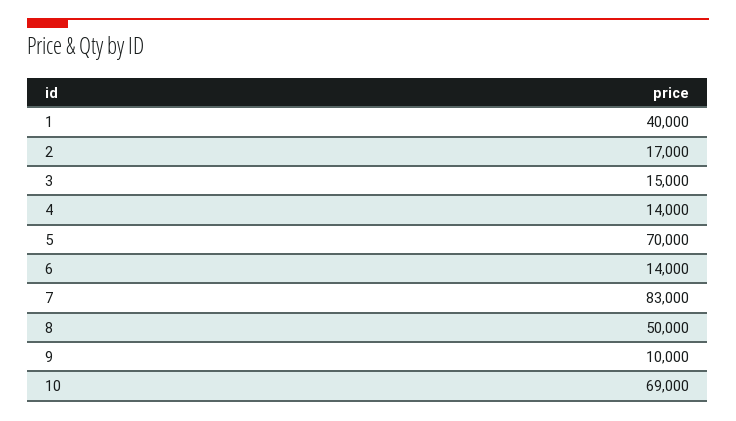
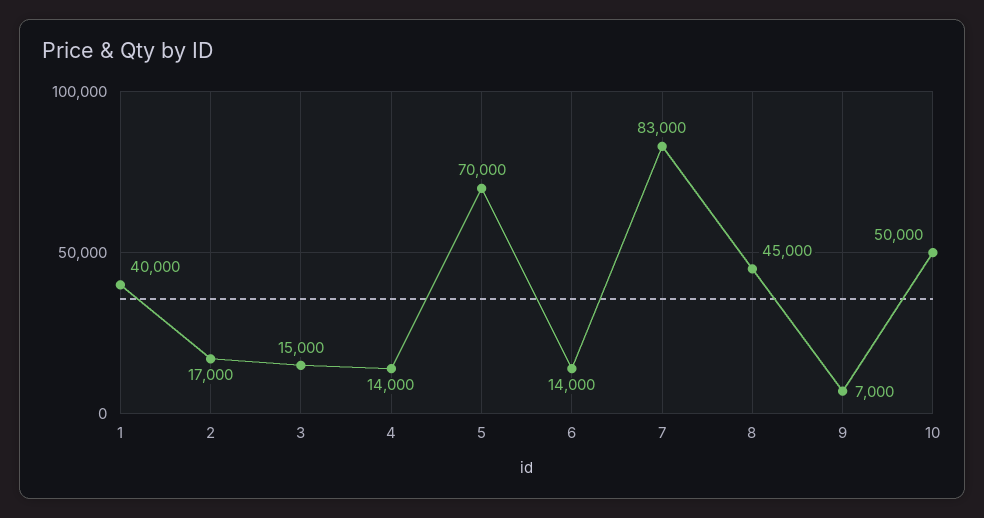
  {
    "1": 40000,
    "2": 17000,
    "3": 15000,
    "4": 14000,
    "5": 70000,
    "6": 14000,
    "7": 83000,
-   "8": 50000,
+   "8": 45000,
-   "9": 10000,
+   "9": 7000,
-   "10": 69000
+   "10": 50000
  }

